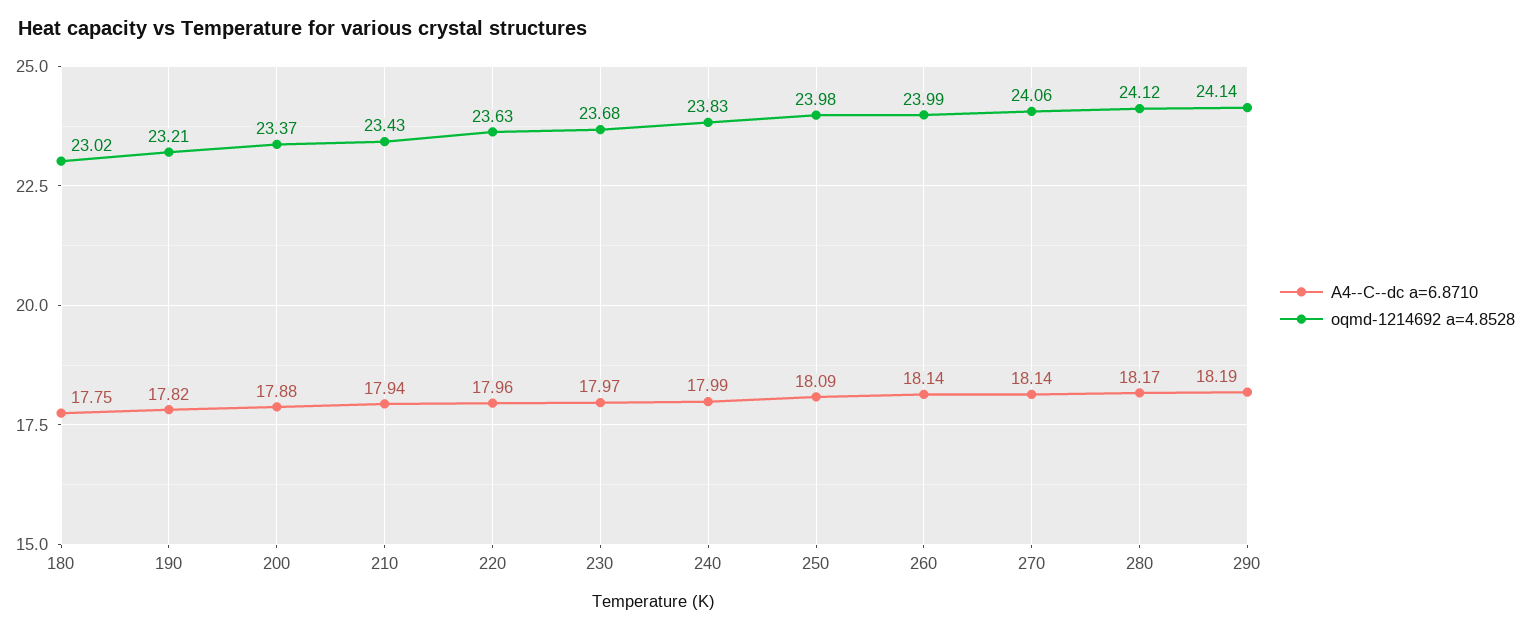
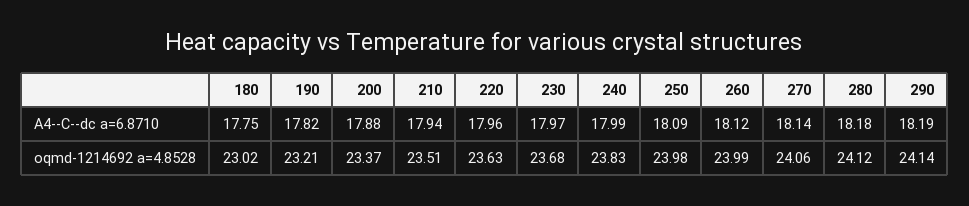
  {
    "A4--C--dc a=6.8710": {
      "180": 17.75,
      "190": 17.82,
      "200": 17.88,
      "210": 17.94,
      "220": 17.96,
      "230": 17.97,
      "240": 17.99,
      "250": 18.09,
-     "260": 18.14,
+     "260": 18.12,
      "270": 18.14,
-     "280": 18.17,
+     "280": 18.18,
      "290": 18.19
    },
    "oqmd-1214692 a=4.8528": {
      "180": 23.02,
      "190": 23.21,
      "200": 23.37,
-     "210": 23.43,
+     "210": 23.51,
      "220": 23.63,
      "230": 23.68,
      "240": 23.83,
      "250": 23.98,
      "260": 23.99,
      "270": 24.06,
      "280": 24.12,
      "290": 24.14
    }
  }

